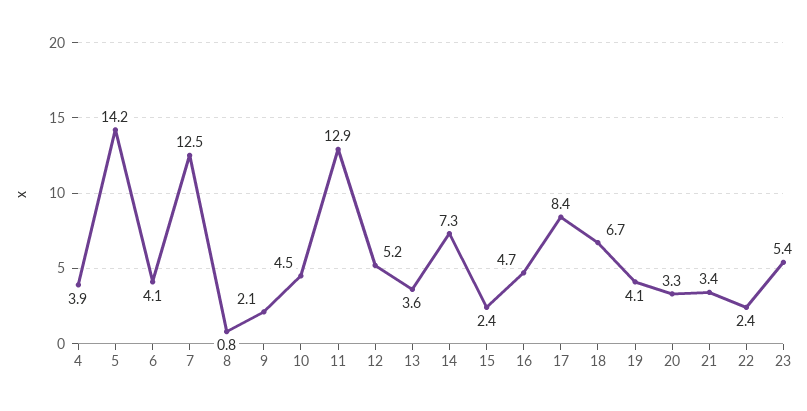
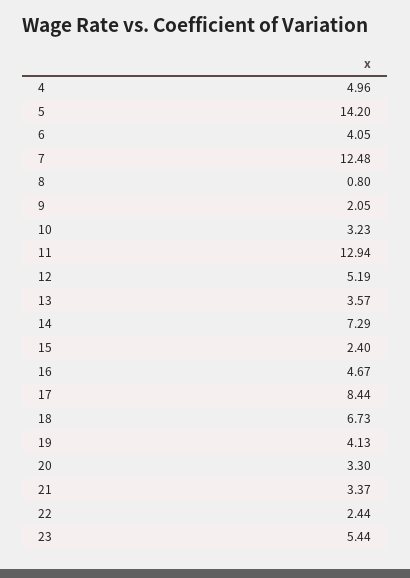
  {
-   "4": 3.9,
+   "4": 4.96,
    "5": 14.2,
    "6": 4.05,
    "7": 12.48,
    "8": 0.8,
    "9": 2.05,
-   "10": 4.5,
+   "10": 3.23,
    "11": 12.94,
    "12": 5.19,
    "13": 3.57,
    "14": 7.29,
    "15": 2.4,
    "16": 4.67,
    "17": 8.44,
    "18": 6.73,
    "19": 4.13,
    "20": 3.3,
    "21": 3.37,
    "22": 2.44,
    "23": 5.44
  }

